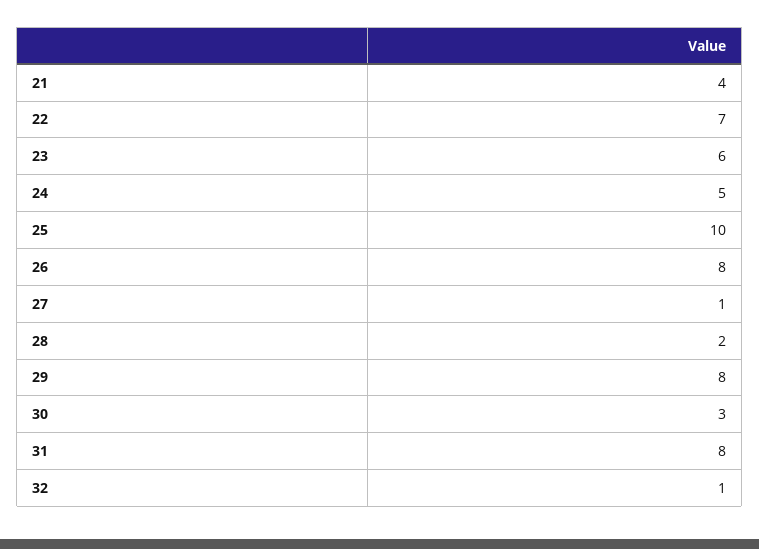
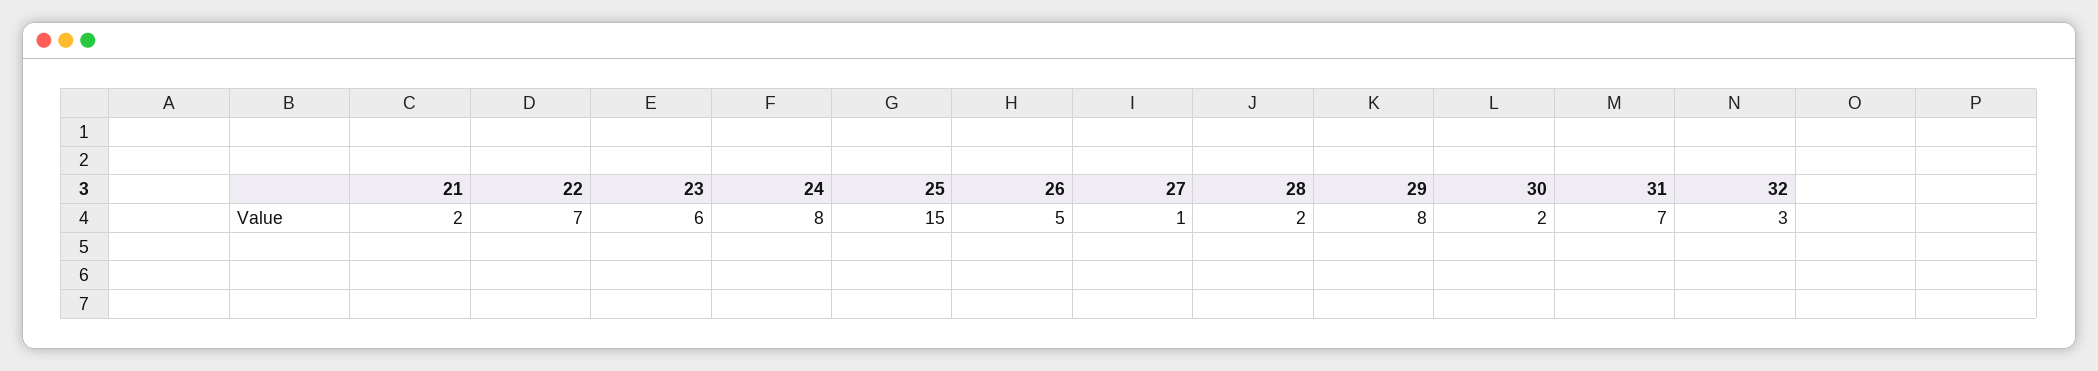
  {
-   "21": 4,
+   "21": 2,
    "22": 7,
    "23": 6,
-   "24": 5,
+   "24": 8,
-   "25": 10,
+   "25": 15,
-   "26": 8,
+   "26": 5,
    "27": 1,
    "28": 2,
    "29": 8,
-   "30": 3,
+   "30": 2,
-   "31": 8,
+   "31": 7,
-   "32": 1
+   "32": 3
  }

